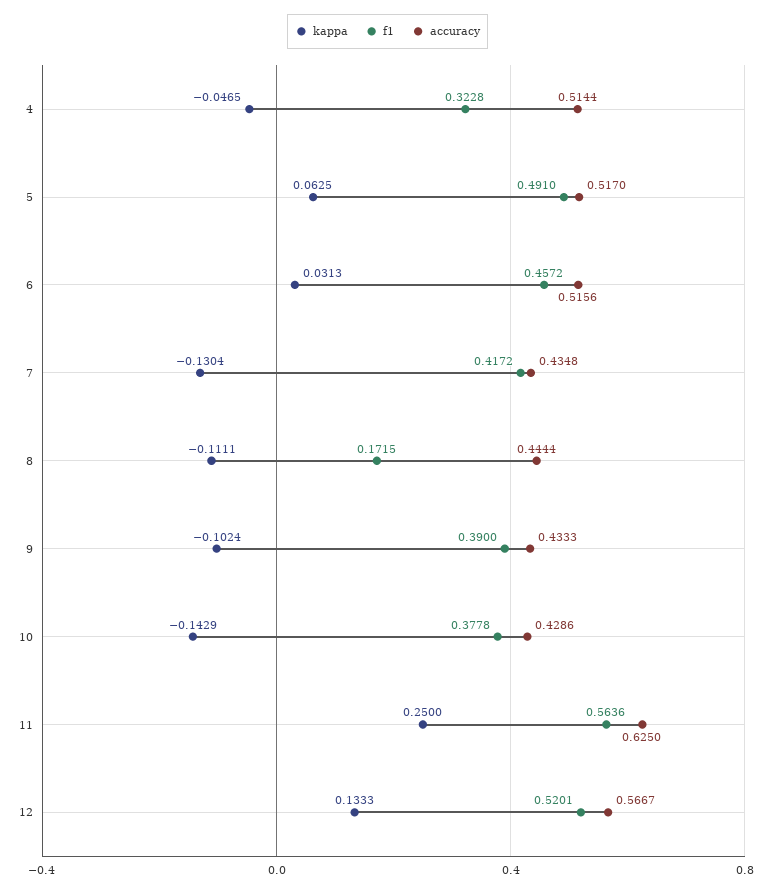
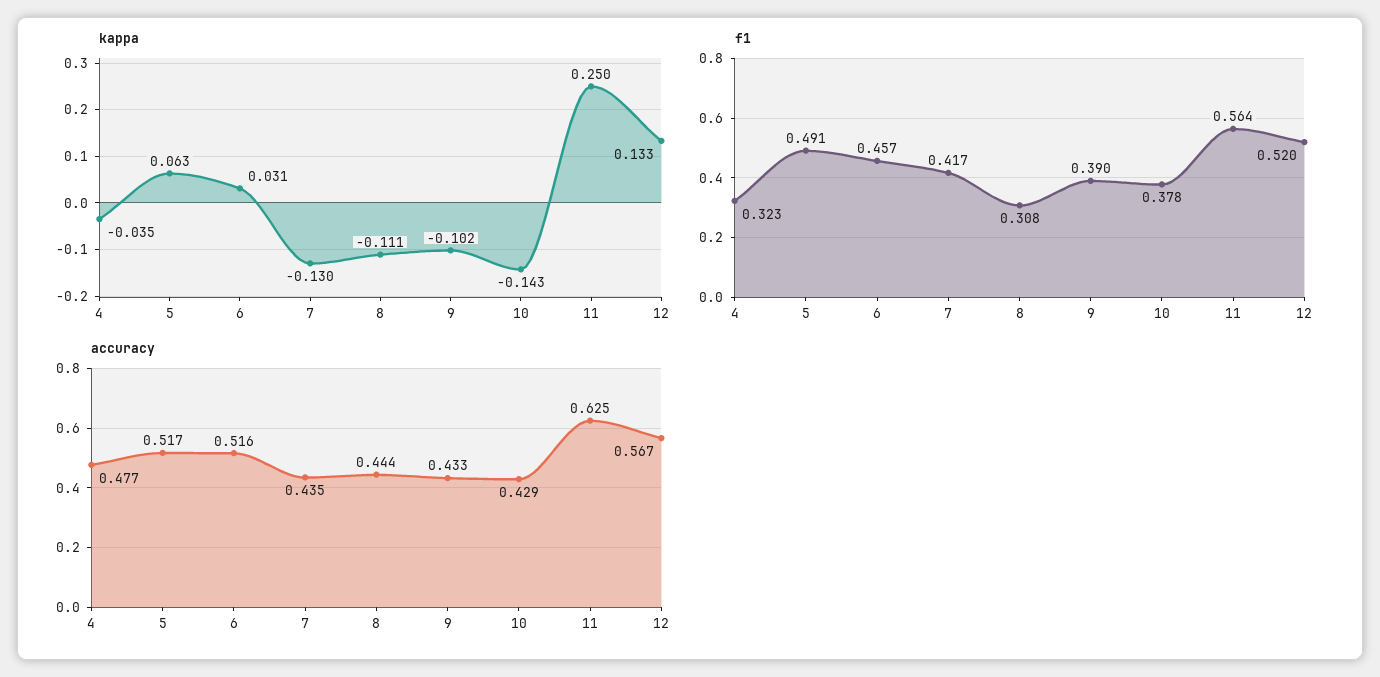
  {
    "kappa": {
-     "4": -0.0465,
+     "4": -0.035,
      "5": 0.0625,
      "6": 0.0313,
      "7": -0.1304,
      "8": -0.1111,
      "9": -0.1024,
      "10": -0.1429,
      "11": 0.25,
      "12": 0.1333
    },
    "f1": {
      "4": 0.3228,
      "5": 0.491,
      "6": 0.4572,
      "7": 0.4172,
-     "8": 0.1715,
+     "8": 0.308,
      "9": 0.39,
      "10": 0.3778,
      "11": 0.5636,
      "12": 0.5201
    },
    "accuracy": {
-     "4": 0.5144,
+     "4": 0.477,
      "5": 0.517,
      "6": 0.5156,
      "7": 0.4348,
      "8": 0.4444,
      "9": 0.4333,
      "10": 0.4286,
      "11": 0.625,
      "12": 0.5667
    }
  }

